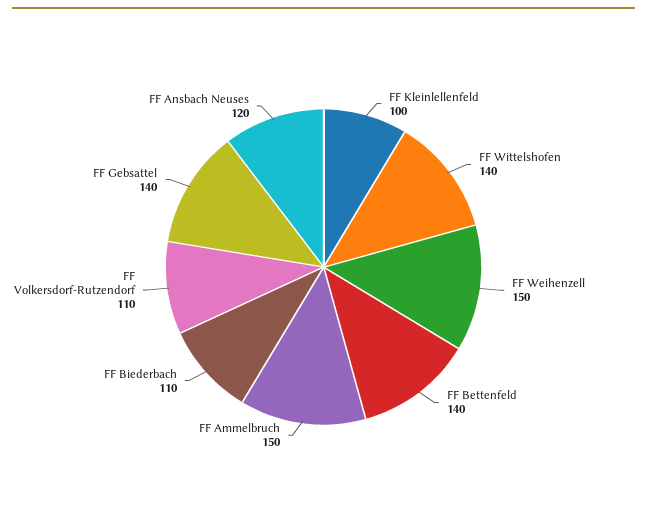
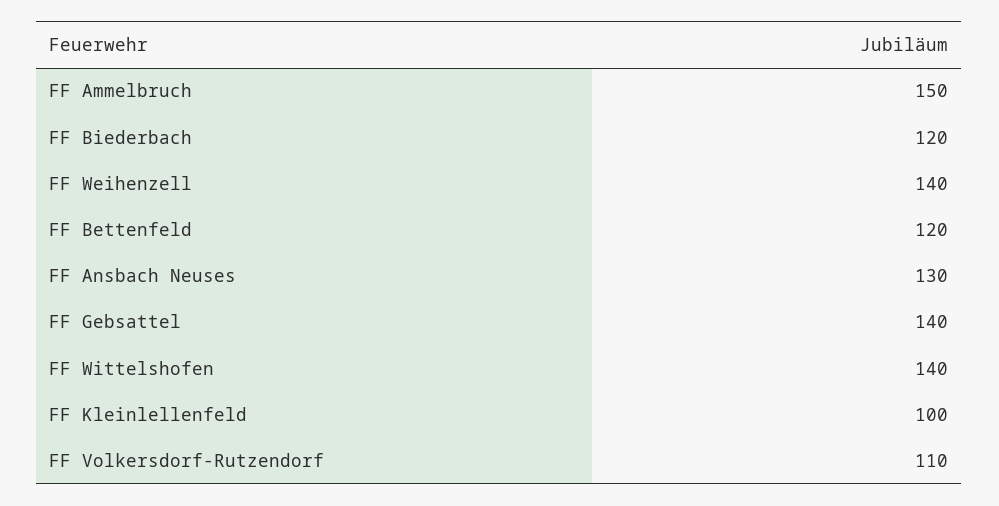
  {
    "FF Kleinlellenfeld": 100,
    "FF Wittelshofen": 140,
-   "FF Weihenzell": 150,
+   "FF Weihenzell": 140,
-   "FF Bettenfeld": 140,
+   "FF Bettenfeld": 120,
    "FF Ammelbruch": 150,
-   "FF Biederbach": 110,
+   "FF Biederbach": 120,
    "FF Volkersdorf-Rutzendorf": 110,
    "FF Gebsattel": 140,
-   "FF Ansbach Neuses": 120
+   "FF Ansbach Neuses": 130
  }

